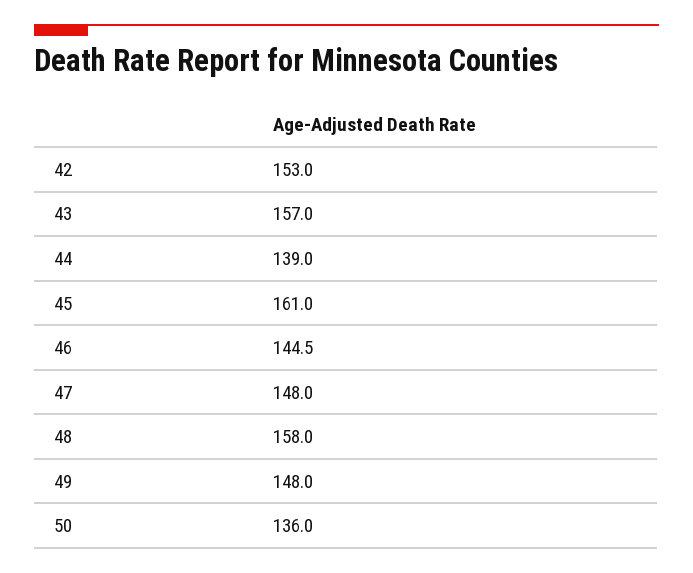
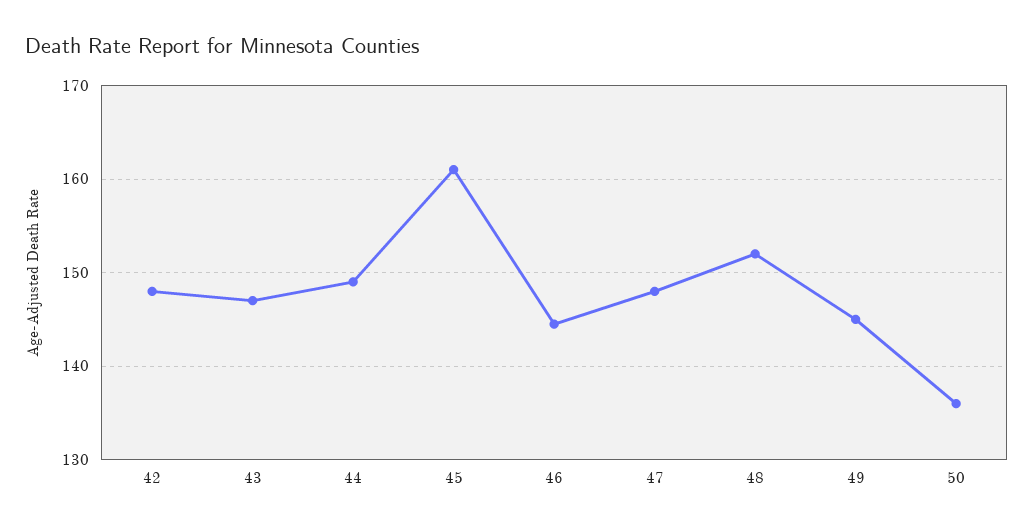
  {
-   "42": 153,
+   "42": 148,
-   "43": 157,
+   "43": 147,
-   "44": 139,
+   "44": 149,
    "45": 161,
    "46": 144.5,
    "47": 148,
-   "48": 158,
+   "48": 152,
-   "49": 148,
+   "49": 145,
    "50": 136
  }

